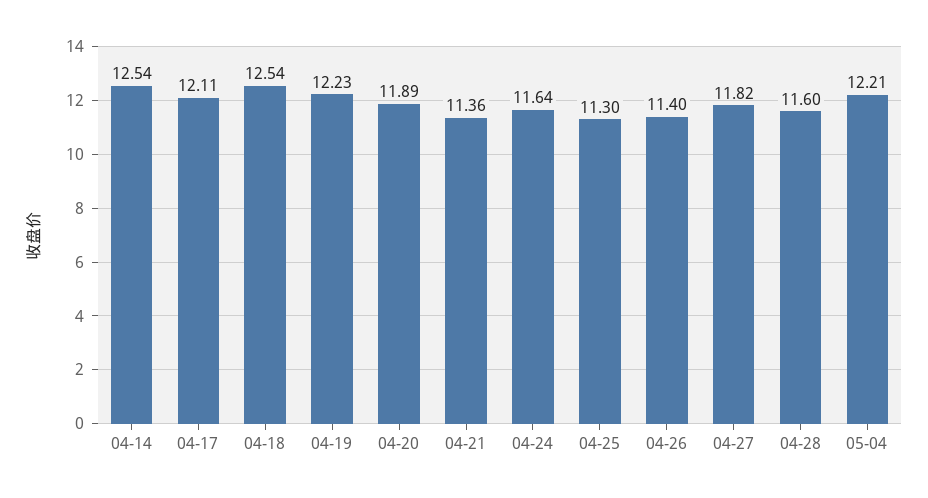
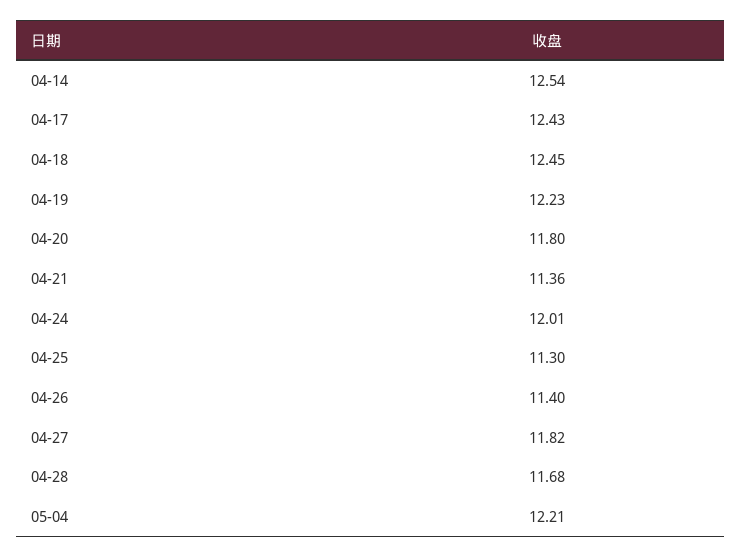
  {
    "04-14": 12.54,
-   "04-17": 12.11,
+   "04-17": 12.43,
-   "04-18": 12.54,
+   "04-18": 12.45,
    "04-19": 12.23,
-   "04-20": 11.89,
+   "04-20": 11.8,
    "04-21": 11.36,
-   "04-24": 11.64,
+   "04-24": 12.01,
    "04-25": 11.3,
    "04-26": 11.4,
    "04-27": 11.82,
-   "04-28": 11.6,
+   "04-28": 11.68,
    "05-04": 12.21
  }

